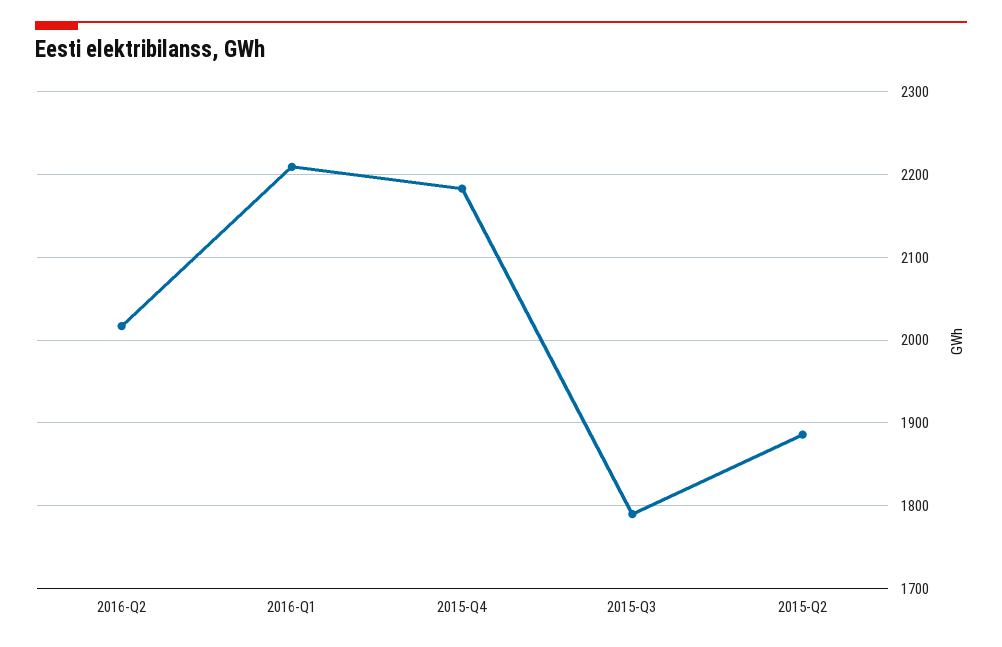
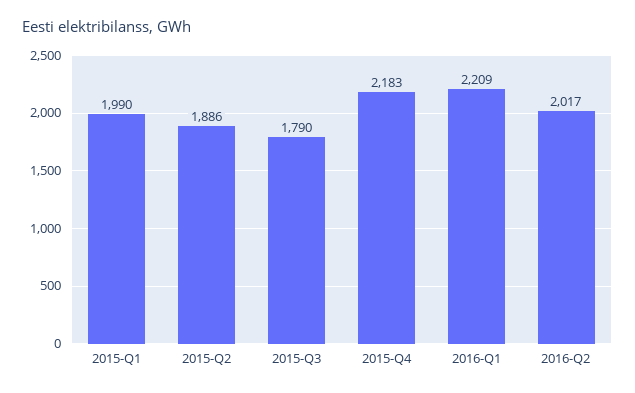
  {
    "2016-Q2": 2017,
    "2016-Q1": 2209,
    "2015-Q4": 2183,
    "2015-Q3": 1790,
-   "2015-Q2": 1886
+   "2015-Q2": 1886,
+   "2015-Q1": 1990
  }

